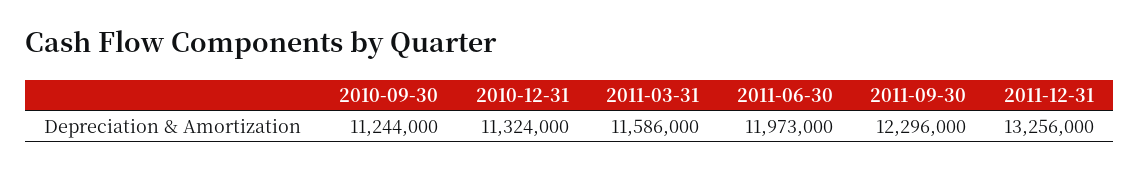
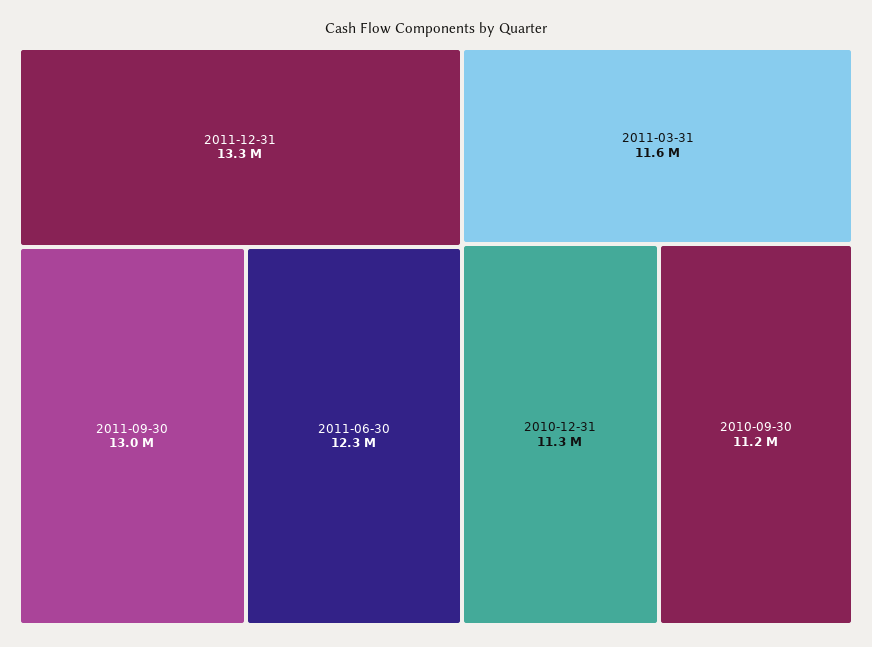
  {
    "2010-09-30": 11244000,
    "2010-12-31": 11324000,
    "2011-03-31": 11586000,
-   "2011-06-30": 11973000,
+   "2011-06-30": 12300000,
-   "2011-09-30": 12296000,
+   "2011-09-30": 13000000,
    "2011-12-31": 13256000
  }

